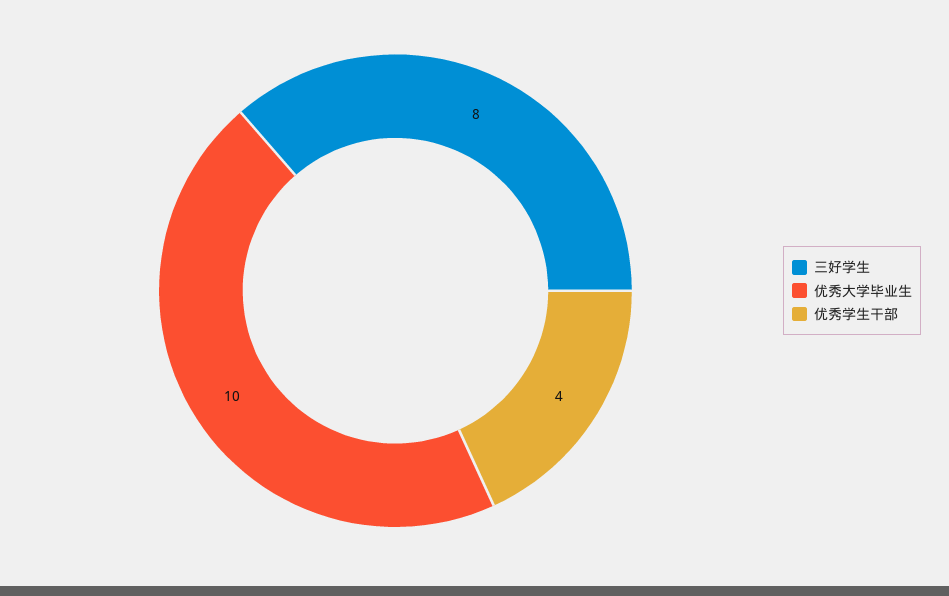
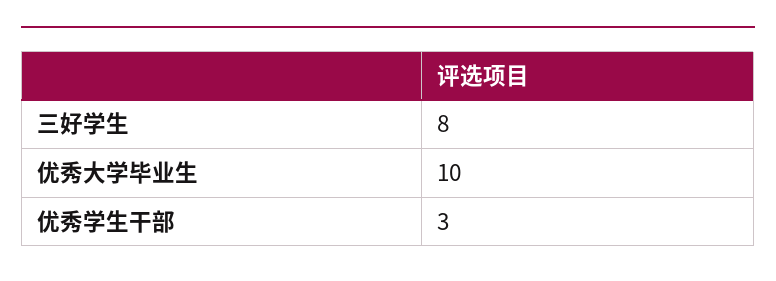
  {
    "三好学生": 8,
    "优秀大学毕业生": 10,
-   "优秀学生干部": 4
+   "优秀学生干部": 3
  }

